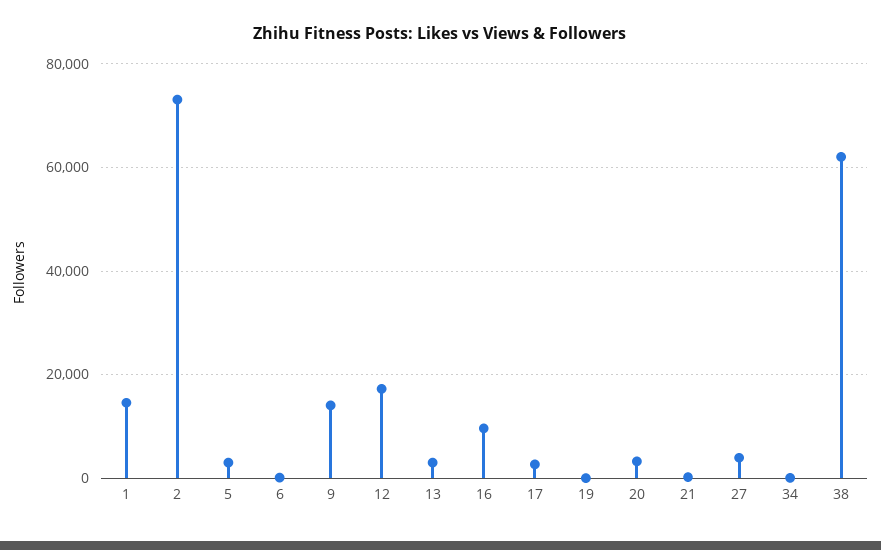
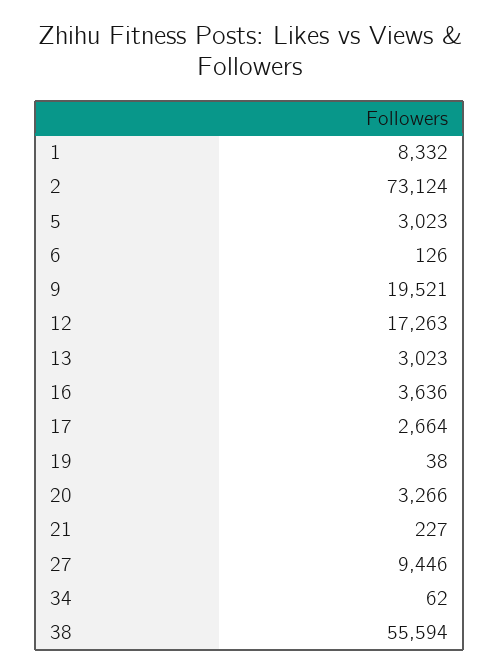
  {
-   "1": 14000,
+   "1": 8332,
    "2": 73124,
    "5": 3023,
    "6": 126,
-   "9": 14000,
+   "9": 19521,
    "12": 17263,
    "13": 3023,
-   "16": 10000,
+   "16": 3636,
    "17": 2664,
    "19": 38,
    "20": 3266,
    "21": 227,
-   "27": 4000,
+   "27": 9446,
    "34": 62,
-   "38": 62000
+   "38": 55594
  }

